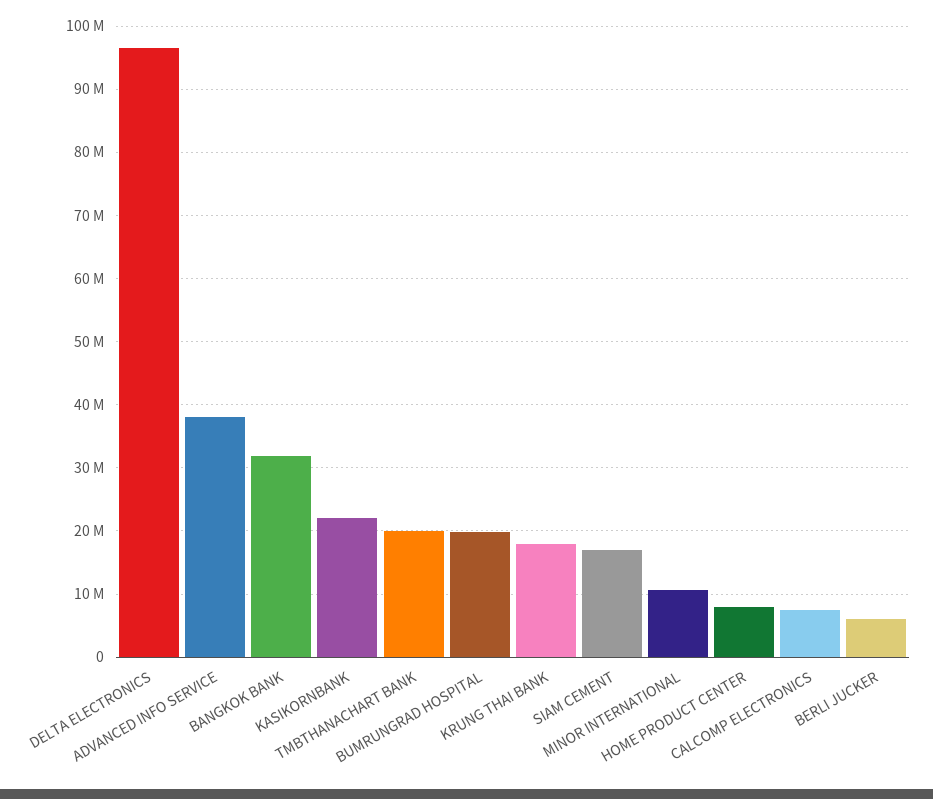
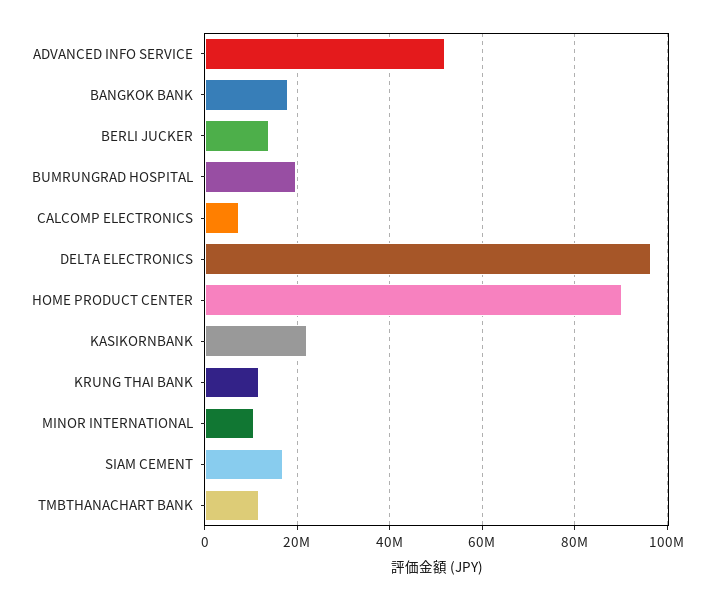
  {
    "DELTA ELECTRONICS": 96000000,
-   "ADVANCED INFO SERVICE": 38000000,
+   "ADVANCED INFO SERVICE": 52000000,
-   "BANGKOK BANK": 32000000,
+   "BANGKOK BANK": 18000000,
    "KASIKORNBANK": 22000000,
-   "TMBTHANACHART BANK": 20000000,
+   "TMBTHANACHART BANK": 12000000,
    "BUMRUNGRAD HOSPITAL": 20000000,
-   "KRUNG THAI BANK": 18000000,
+   "KRUNG THAI BANK": 12000000,
    "SIAM CEMENT": 17000000,
    "MINOR INTERNATIONAL": 11000000,
-   "HOME PRODUCT CENTER": 8000000,
+   "HOME PRODUCT CENTER": 90000000,
    "CALCOMP ELECTRONICS": 7000000,
-   "BERLI JUCKER": 6000000
+   "BERLI JUCKER": 14000000
  }

